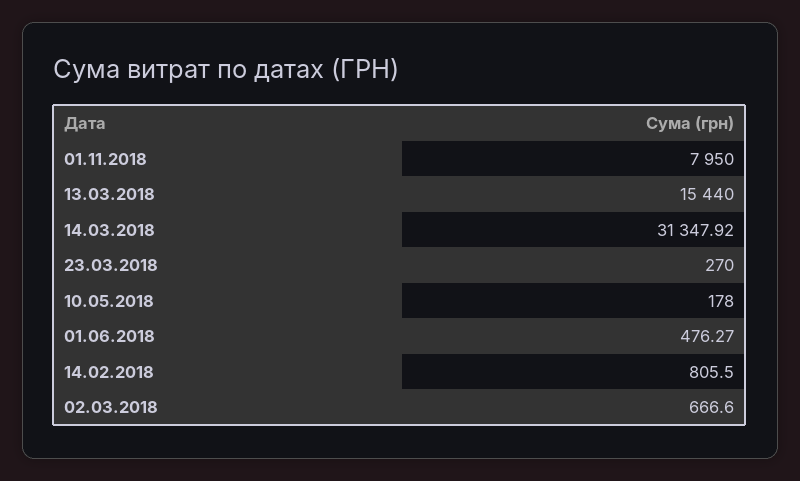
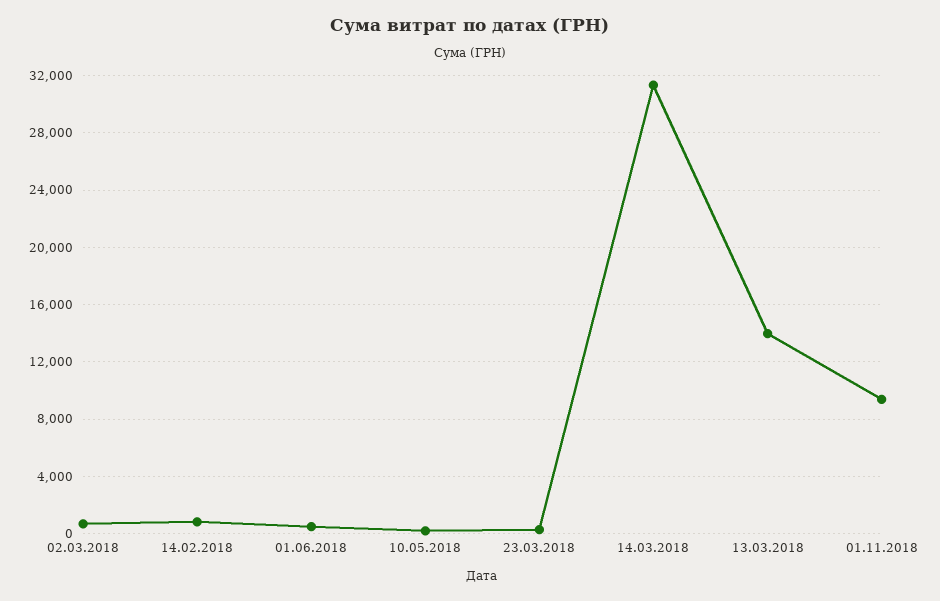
  {
-   "01.11.2018": 7950,
+   "01.11.2018": 9500,
-   "13.03.2018": 15440,
+   "13.03.2018": 14000,
    "14.03.2018": 31347.92,
    "23.03.2018": 270,
    "10.05.2018": 178,
    "01.06.2018": 476.27,
    "14.02.2018": 805.5,
    "02.03.2018": 666.6
  }

